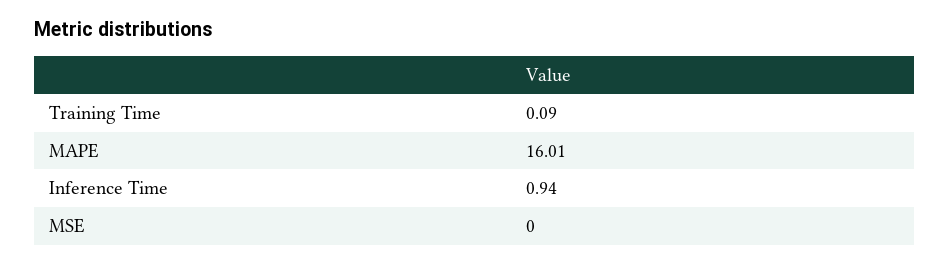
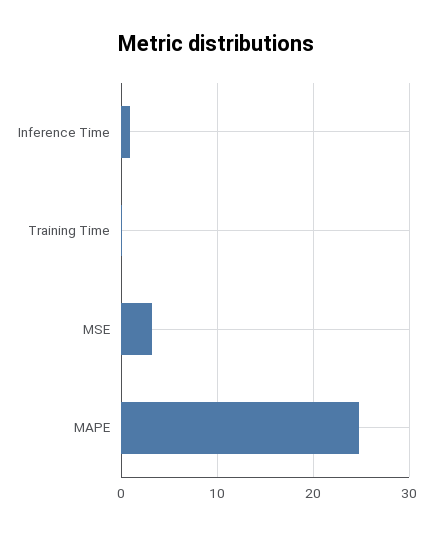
  {
    "Training Time": 0.09,
-   "MAPE": 16.01,
+   "MAPE": 25,
    "Inference Time": 0.94,
-   "MSE": 0
+   "MSE": 3
  }

